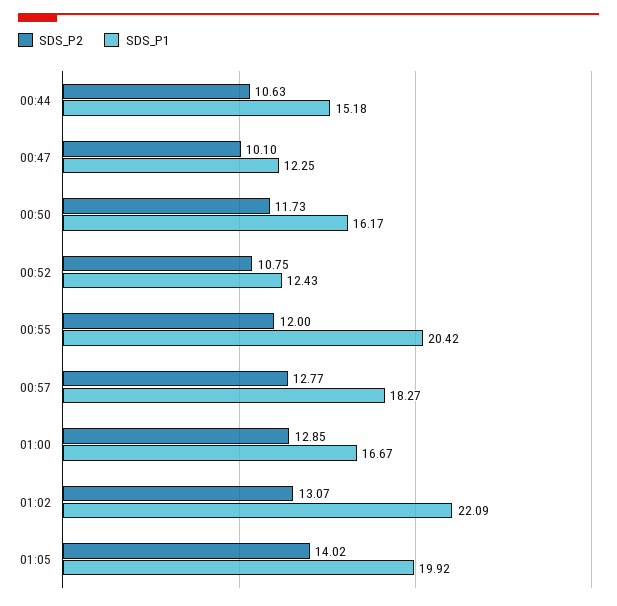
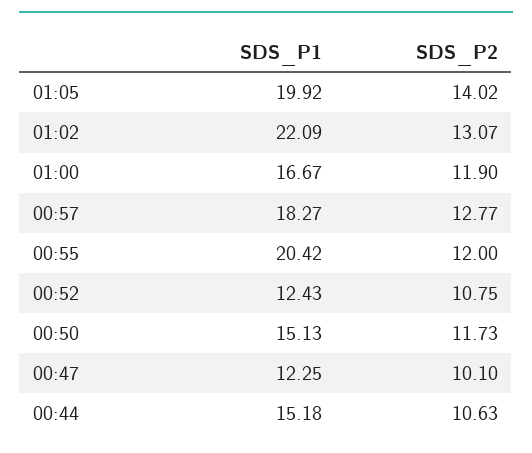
  {
    "SDS_P2": {
      "00:44": 10.63,
      "00:47": 10.1,
      "00:50": 11.73,
      "00:52": 10.75,
      "00:55": 12,
      "00:57": 12.77,
-     "01:00": 12.85,
+     "01:00": 11.9,
      "01:02": 13.07,
      "01:05": 14.02
    },
    "SDS_P1": {
      "00:44": 15.18,
      "00:47": 12.25,
-     "00:50": 16.17,
+     "00:50": 15.13,
      "00:52": 12.43,
      "00:55": 20.42,
      "00:57": 18.27,
      "01:00": 16.67,
      "01:02": 22.09,
      "01:05": 19.92
    }
  }

